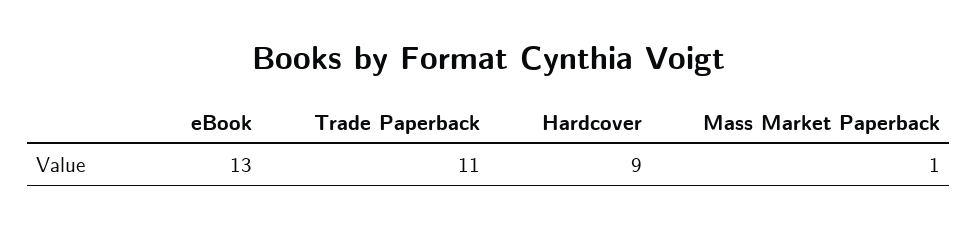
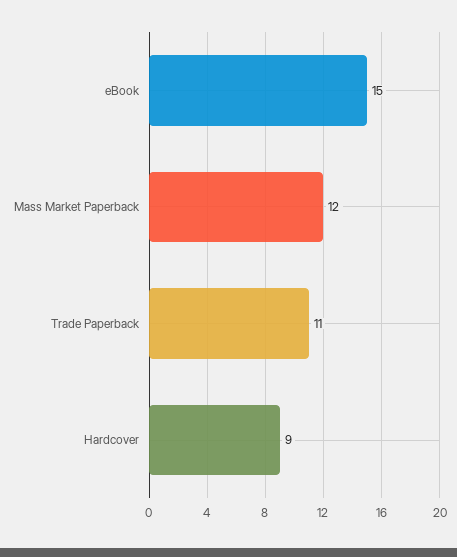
  {
-   "eBook": 13,
+   "eBook": 15,
    "Trade Paperback": 11,
    "Hardcover": 9,
-   "Mass Market Paperback": 1
+   "Mass Market Paperback": 12
  }

